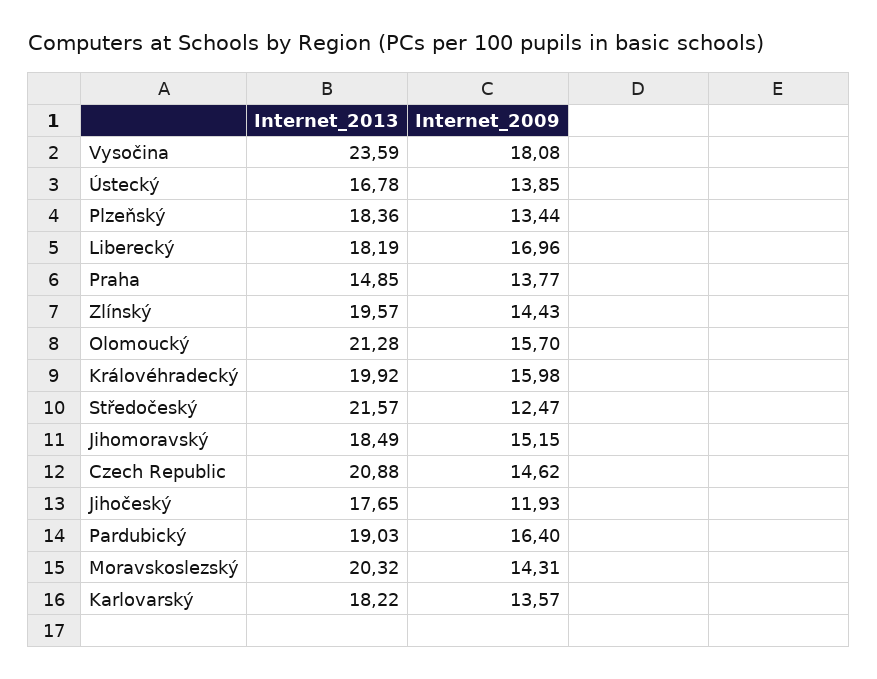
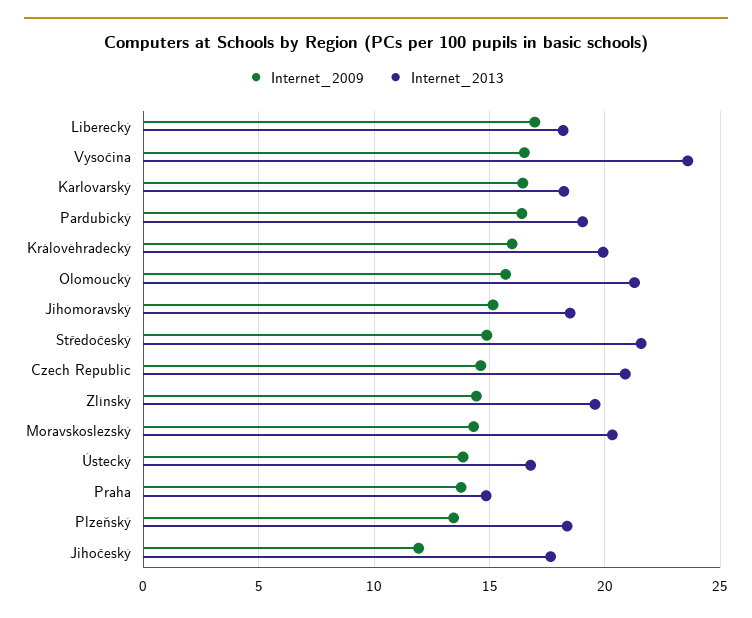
  {
    "Internet_2013": {
      "Vysočina": 23.59,
      "Ústecký": 16.78,
      "Plzeňský": 18.36,
      "Liberecký": 18.19,
      "Praha": 14.85,
      "Zlínský": 19.57,
      "Olomoucký": 21.28,
      "Královéhradecký": 19.92,
      "Středočeský": 21.57,
      "Jihomoravský": 18.49,
      "Czech Republic": 20.88,
      "Jihočeský": 17.65,
      "Pardubický": 19.03,
      "Moravskoslezský": 20.32,
      "Karlovarský": 18.22
    },
    "Internet_2009": {
-     "Vysočina": 18.08,
+     "Vysočina": 16.5,
      "Ústecký": 13.85,
      "Plzeňský": 13.44,
      "Liberecký": 16.96,
      "Praha": 13.77,
      "Zlínský": 14.43,
      "Olomoucký": 15.7,
      "Královéhradecký": 15.98,
-     "Středočeský": 12.47,
+     "Středočeský": 15,
      "Jihomoravský": 15.15,
      "Czech Republic": 14.62,
      "Jihočeský": 11.93,
      "Pardubický": 16.4,
      "Moravskoslezský": 14.31,
-     "Karlovarský": 13.57
+     "Karlovarský": 16.5
    }
  }

